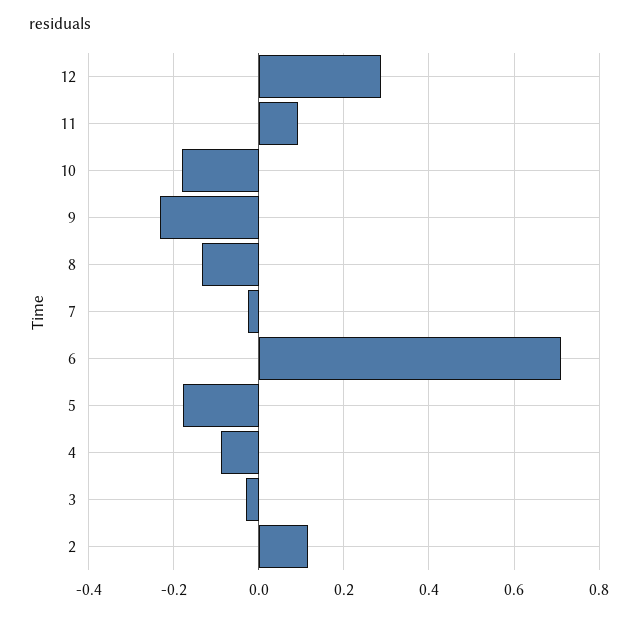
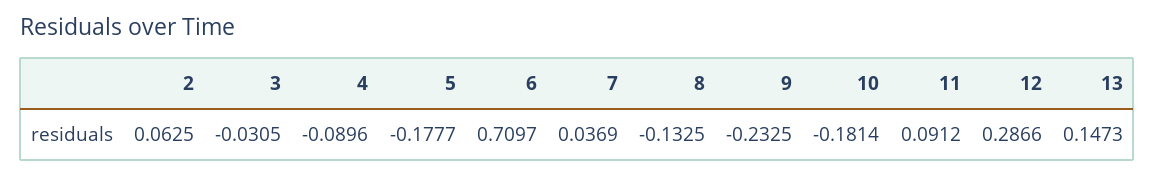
  {
    "12": 0.2866,
    "11": 0.0912,
    "10": -0.1814,
    "9": -0.2325,
    "8": -0.1325,
-   "7": -0.02,
+   "7": 0.0369,
    "6": 0.7097,
    "5": -0.1777,
    "4": -0.0896,
    "3": -0.0305,
-   "2": 0.12
+   "2": 0.0625,
+   "13": 0.1473
  }

